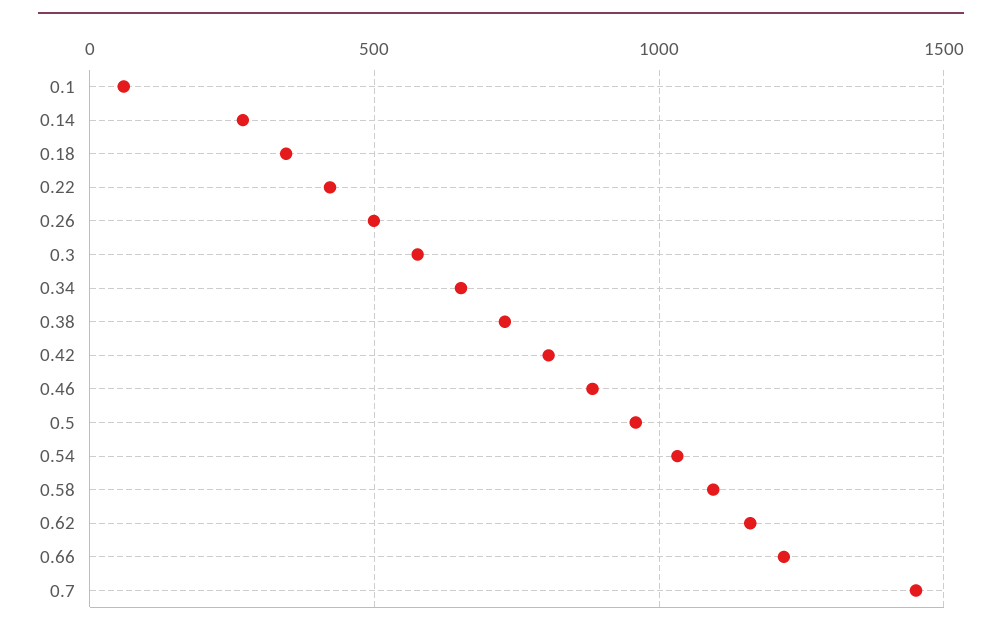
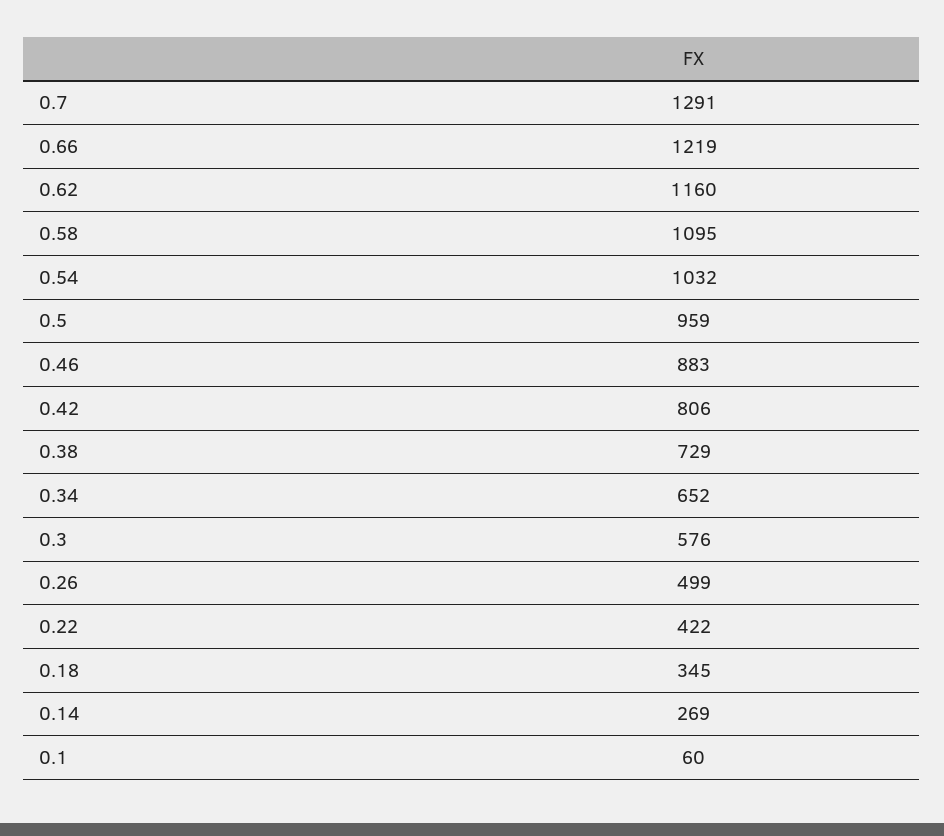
  {
    "0.1": 60,
    "0.14": 269,
    "0.18": 345,
    "0.22": 422,
    "0.26": 499,
    "0.3": 576,
    "0.34": 652,
    "0.38": 729,
    "0.42": 806,
    "0.46": 883,
    "0.5": 959,
    "0.54": 1032,
    "0.58": 1095,
    "0.62": 1160,
    "0.66": 1219,
-   "0.7": 1450
+   "0.7": 1291
  }

